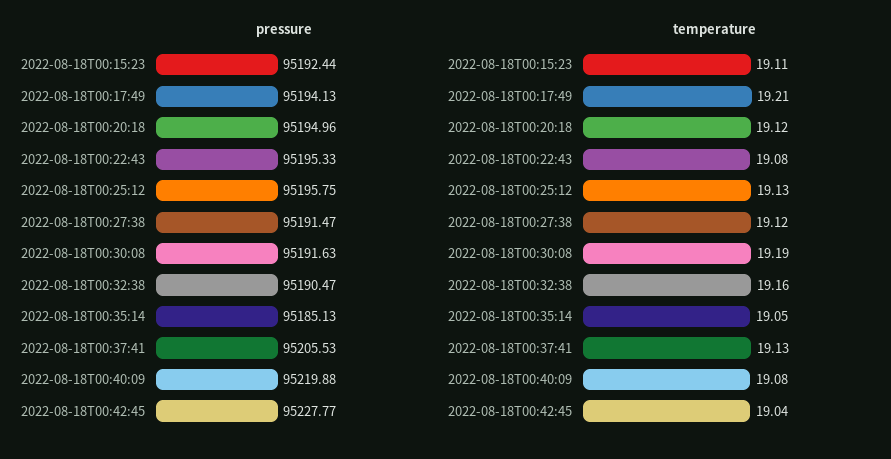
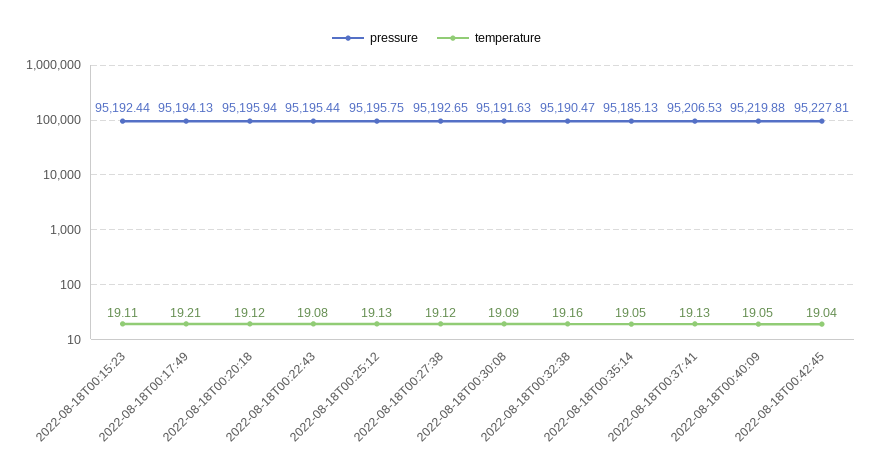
  {
    "pressure": {
      "2022-08-18T00:15:23": 95192.44,
      "2022-08-18T00:17:49": 95194.13,
-     "2022-08-18T00:20:18": 95194.96,
+     "2022-08-18T00:20:18": 95195.94,
-     "2022-08-18T00:22:43": 95195.33,
+     "2022-08-18T00:22:43": 95195.44,
      "2022-08-18T00:25:12": 95195.75,
-     "2022-08-18T00:27:38": 95191.47,
+     "2022-08-18T00:27:38": 95192.65,
      "2022-08-18T00:30:08": 95191.63,
      "2022-08-18T00:32:38": 95190.47,
      "2022-08-18T00:35:14": 95185.13,
-     "2022-08-18T00:37:41": 95205.53,
+     "2022-08-18T00:37:41": 95206.53,
      "2022-08-18T00:40:09": 95219.88,
-     "2022-08-18T00:42:45": 95227.77
+     "2022-08-18T00:42:45": 95227.81
    },
    "temperature": {
      "2022-08-18T00:15:23": 19.11,
      "2022-08-18T00:17:49": 19.21,
      "2022-08-18T00:20:18": 19.12,
      "2022-08-18T00:22:43": 19.08,
      "2022-08-18T00:25:12": 19.13,
      "2022-08-18T00:27:38": 19.12,
-     "2022-08-18T00:30:08": 19.19,
+     "2022-08-18T00:30:08": 19.09,
      "2022-08-18T00:32:38": 19.16,
      "2022-08-18T00:35:14": 19.05,
      "2022-08-18T00:37:41": 19.13,
-     "2022-08-18T00:40:09": 19.08,
+     "2022-08-18T00:40:09": 19.05,
      "2022-08-18T00:42:45": 19.04
    }
  }

